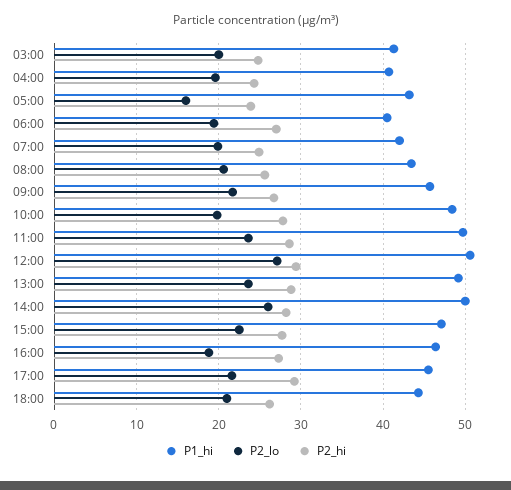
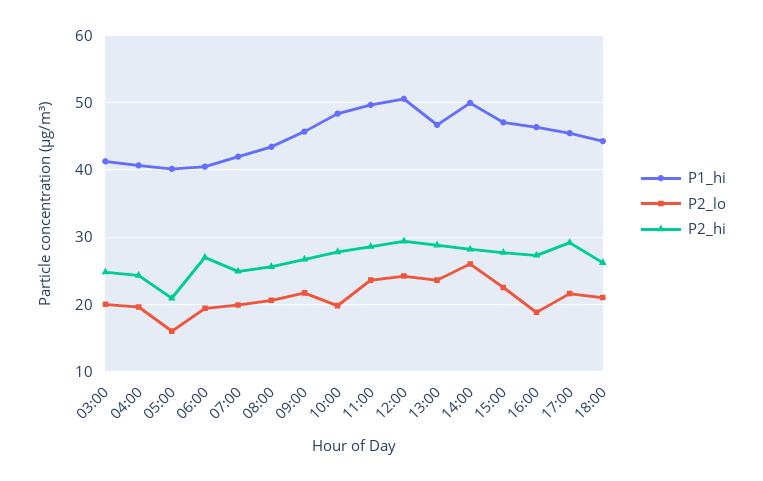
  {
    "P1_hi": {
      "03:00": 41,
      "04:00": 41,
-     "05:00": 43,
+     "05:00": 40,
      "06:00": 41,
      "07:00": 42,
      "08:00": 43,
      "09:00": 46,
      "10:00": 48,
      "11:00": 50,
      "12:00": 51,
-     "13:00": 49,
+     "13:00": 47,
      "14:00": 50,
      "15:00": 47,
      "16:00": 46,
      "17:00": 46,
      "18:00": 44
    },
    "P2_lo": {
      "03:00": 20,
      "04:00": 20,
      "05:00": 16,
      "06:00": 19,
      "07:00": 20,
      "08:00": 21,
      "09:00": 22,
      "10:00": 20,
      "11:00": 24,
-     "12:00": 27,
+     "12:00": 24,
      "13:00": 24,
      "14:00": 26,
      "15:00": 23,
      "16:00": 19,
      "17:00": 22,
      "18:00": 21
    },
    "P2_hi": {
      "03:00": 25,
      "04:00": 24,
-     "05:00": 24,
+     "05:00": 21,
      "06:00": 27,
      "07:00": 25,
      "08:00": 26,
      "09:00": 27,
      "10:00": 28,
      "11:00": 29,
      "12:00": 29,
      "13:00": 29,
      "14:00": 28,
      "15:00": 28,
      "16:00": 27,
      "17:00": 29,
      "18:00": 26
    }
  }

